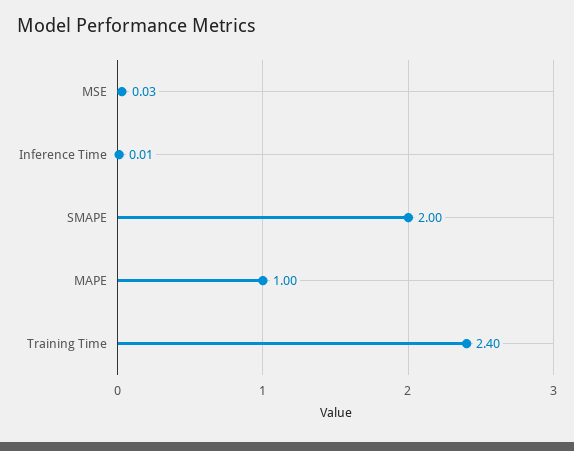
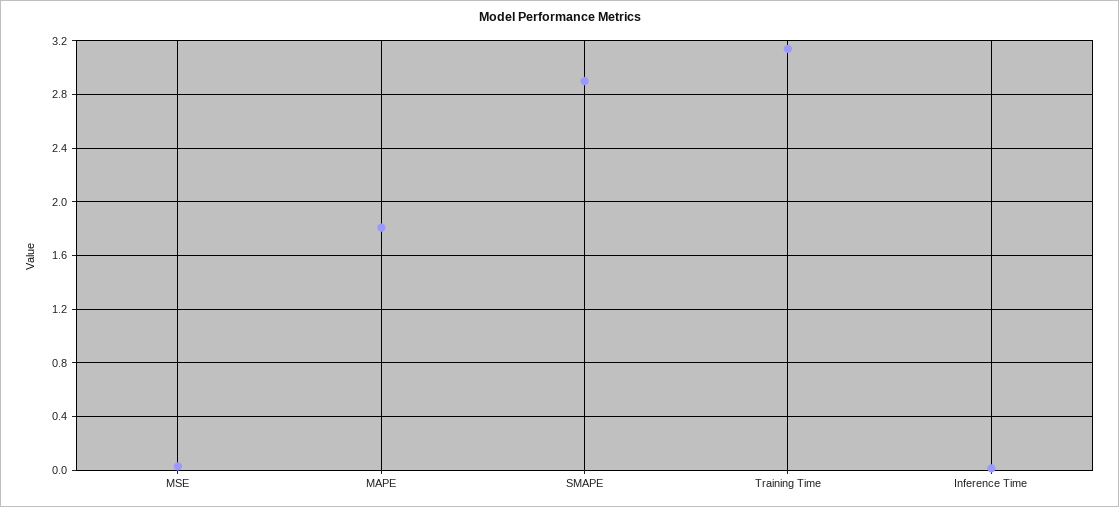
  {
    "MSE": 0.03,
    "Inference Time": 0.01,
-   "SMAPE": 2,
+   "SMAPE": 2.9,
-   "MAPE": 1,
+   "MAPE": 1.8,
-   "Training Time": 2.4
+   "Training Time": 3.15
  }

